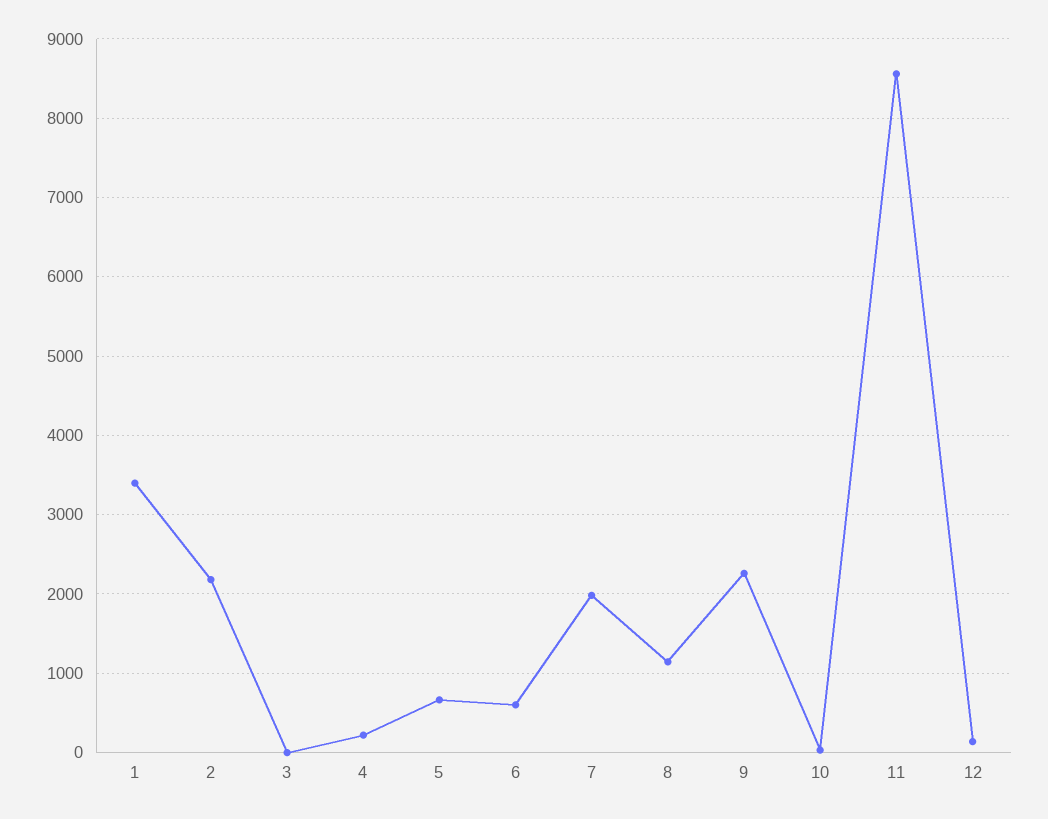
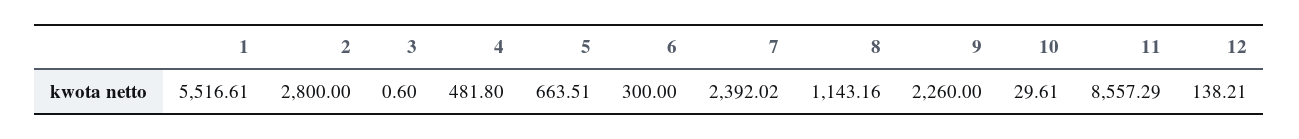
  {
-   "1": 3400,
+   "1": 5516.61,
-   "2": 2200,
+   "2": 2800,
    "3": 0.6,
-   "4": 200,
+   "4": 481.8,
    "5": 663.51,
-   "6": 600,
+   "6": 300,
-   "7": 2000,
+   "7": 2392.02,
    "8": 1143.16,
    "9": 2260,
    "10": 29.61,
    "11": 8557.29,
    "12": 138.21
  }

